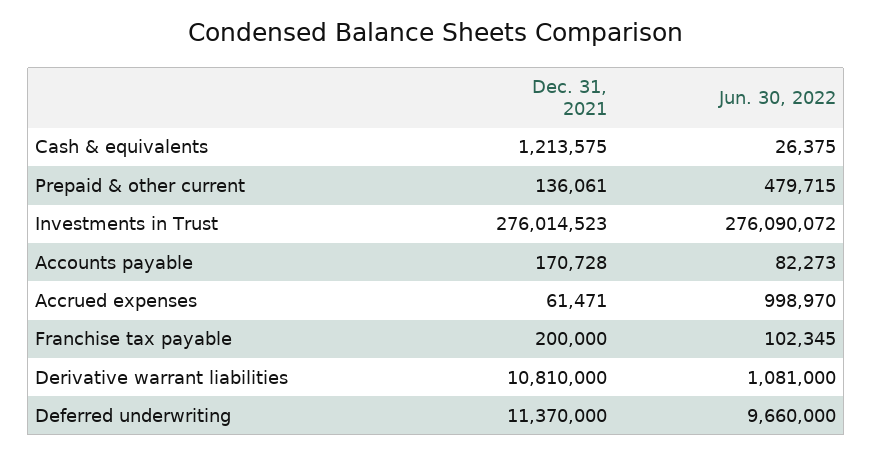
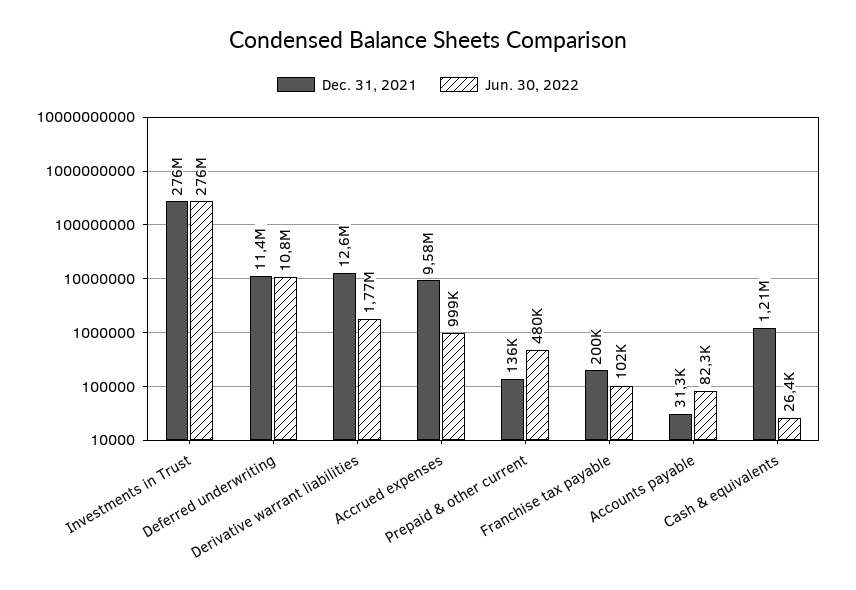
  {
    "Dec. 31, 2021": {
      "Cash & equivalents": 1213575,
      "Prepaid & other current": 136061,
      "Investments in Trust": 276014523,
-     "Accounts payable": 170728,
+     "Accounts payable": 31300,
-     "Accrued expenses": 61471,
+     "Accrued expenses": 9580000,
      "Franchise tax payable": 200000,
-     "Derivative warrant liabilities": 10810000,
+     "Derivative warrant liabilities": 12600000,
      "Deferred underwriting": 11370000
    },
    "Jun. 30, 2022": {
      "Cash & equivalents": 26375,
      "Prepaid & other current": 479715,
      "Investments in Trust": 276090072,
      "Accounts payable": 82273,
      "Accrued expenses": 998970,
      "Franchise tax payable": 102345,
-     "Derivative warrant liabilities": 1081000,
+     "Derivative warrant liabilities": 1770000,
-     "Deferred underwriting": 9660000
+     "Deferred underwriting": 10800000
    }
  }

